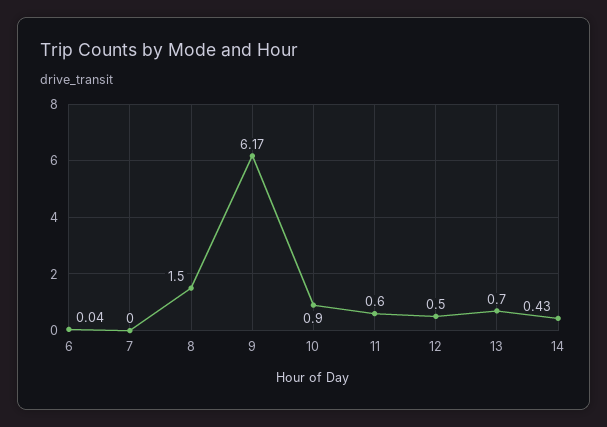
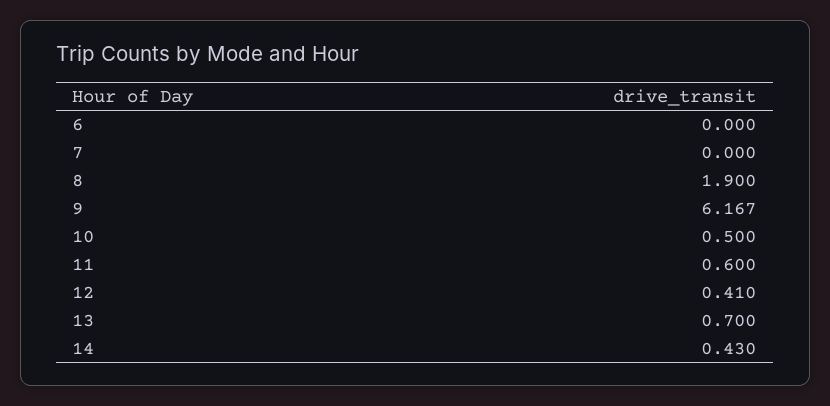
  {
-   "6": 0.04,
+   "6": 0,
    "7": 0,
-   "8": 1.5,
+   "8": 1.9,
    "9": 6.167,
-   "10": 0.9,
+   "10": 0.5,
    "11": 0.6,
-   "12": 0.5,
+   "12": 0.41,
    "13": 0.7,
    "14": 0.43
  }

